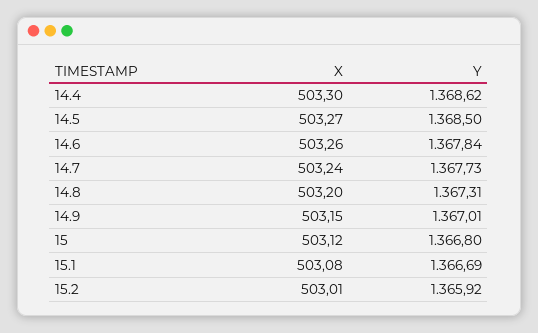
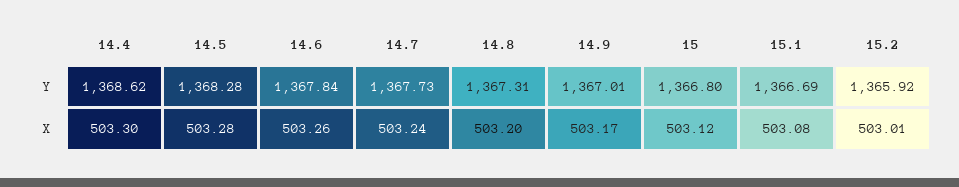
  {
    "X": {
      "14.4": 503.3,
-     "14.5": 503.27,
+     "14.5": 503.28,
      "14.6": 503.26,
      "14.7": 503.24,
      "14.8": 503.2,
-     "14.9": 503.15,
+     "14.9": 503.17,
      "15": 503.12,
      "15.1": 503.08,
      "15.2": 503.01
    },
    "Y": {
      "14.4": 1368.62,
-     "14.5": 1368.5,
+     "14.5": 1368.28,
      "14.6": 1367.84,
      "14.7": 1367.73,
      "14.8": 1367.31,
      "14.9": 1367.01,
      "15": 1366.8,
      "15.1": 1366.69,
      "15.2": 1365.92
    }
  }

